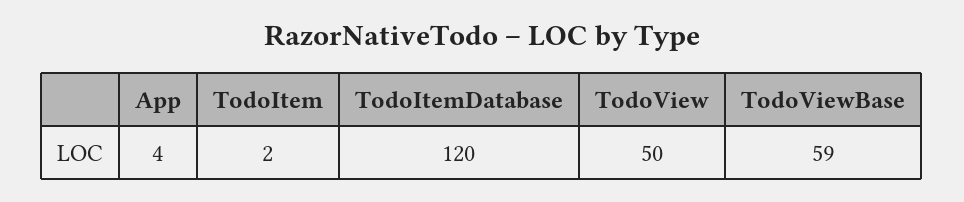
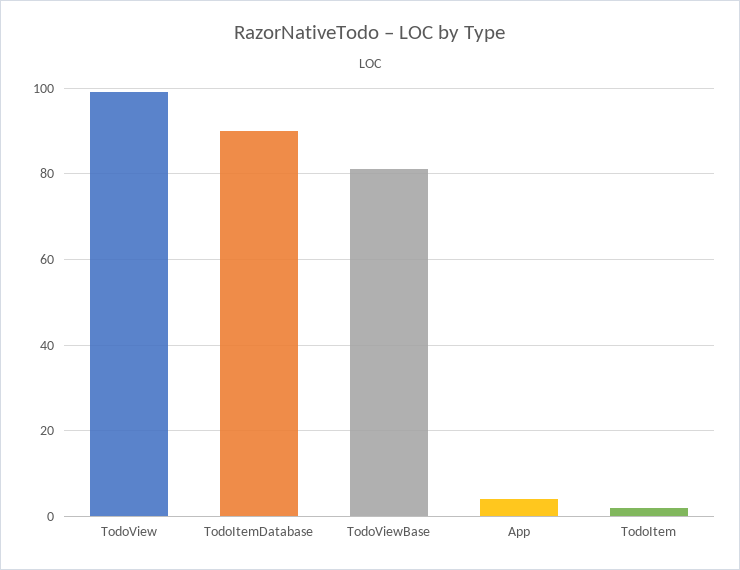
  {
    "App": 4,
    "TodoItem": 2,
-   "TodoItemDatabase": 120,
+   "TodoItemDatabase": 90,
-   "TodoView": 50,
+   "TodoView": 100,
-   "TodoViewBase": 59
+   "TodoViewBase": 80
  }

